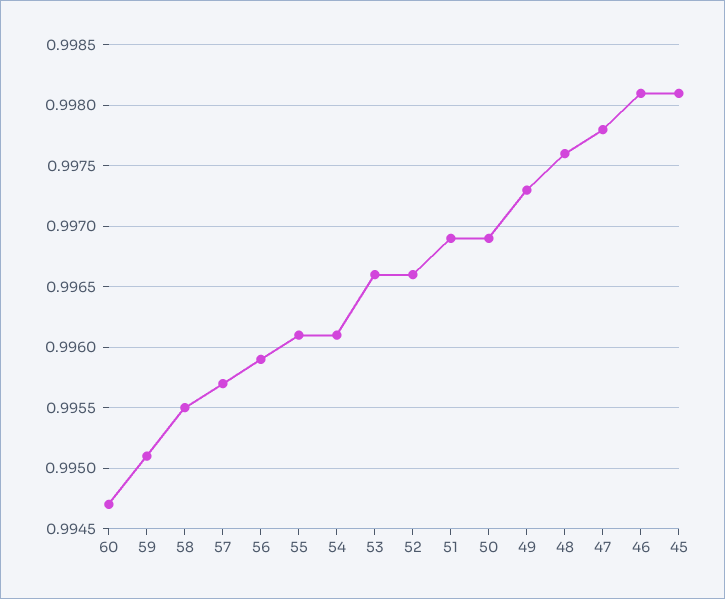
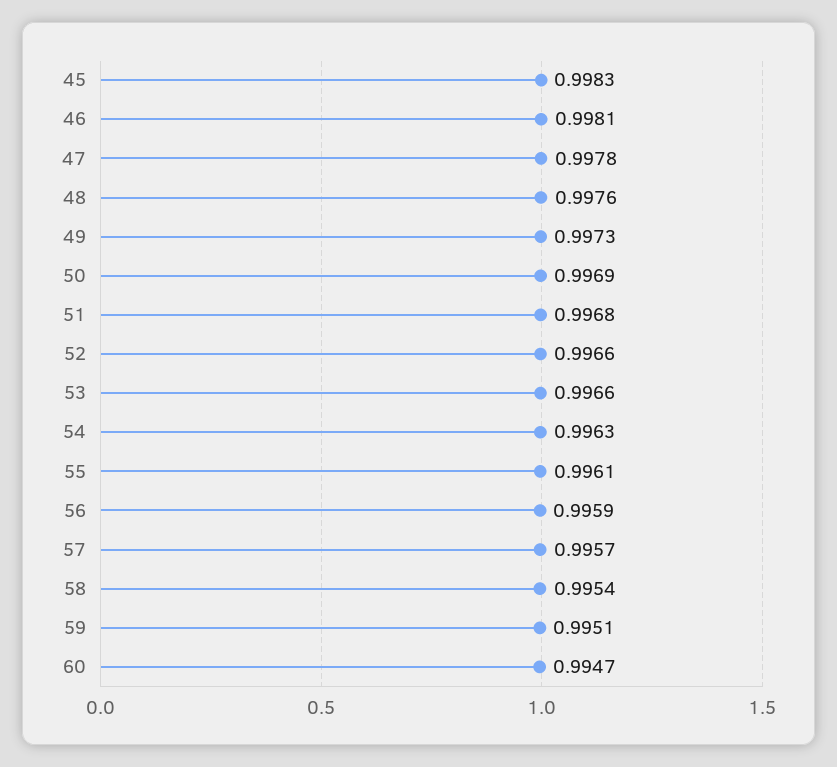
  {
    "60": 0.9947,
    "59": 0.9951,
-   "58": 0.9955,
+   "58": 0.9954,
    "57": 0.9957,
    "56": 0.9959,
    "55": 0.9961,
-   "54": 0.9961,
+   "54": 0.9963,
    "53": 0.9966,
    "52": 0.9966,
-   "51": 0.9969,
+   "51": 0.9968,
    "50": 0.9969,
    "49": 0.9973,
    "48": 0.9976,
    "47": 0.9978,
    "46": 0.9981,
-   "45": 0.9981
+   "45": 0.9983
  }

